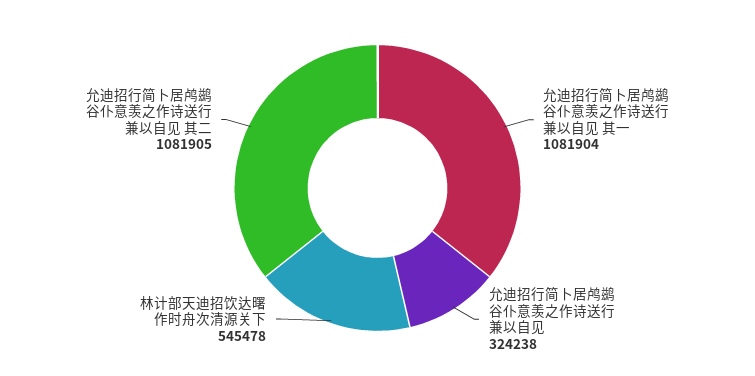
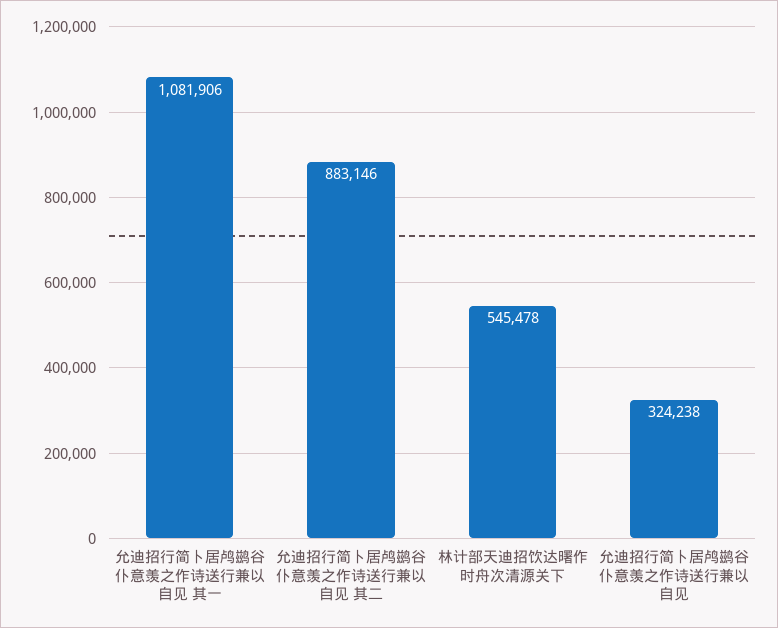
  {
-   "允迪招行简卜居鸬鹚谷仆意羡之作诗送行兼以自见 其一": 1081904,
+   "允迪招行简卜居鸬鹚谷仆意羡之作诗送行兼以自见 其一": 1081906,
    "允迪招行简卜居鸬鹚谷仆意羡之作诗送行兼以自见": 324238,
    "林计部天迪招饮达曙作时舟次清源关下": 545478,
-   "允迪招行简卜居鸬鹚谷仆意羡之作诗送行兼以自见 其二": 1081905
+   "允迪招行简卜居鸬鹚谷仆意羡之作诗送行兼以自见 其二": 883146
  }

